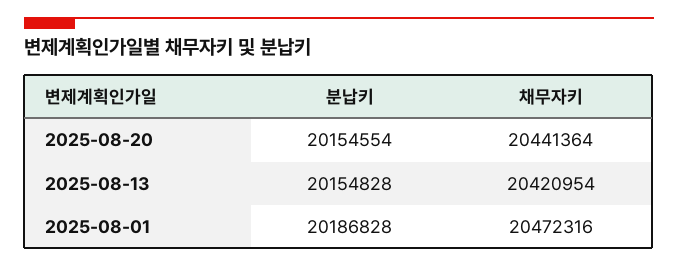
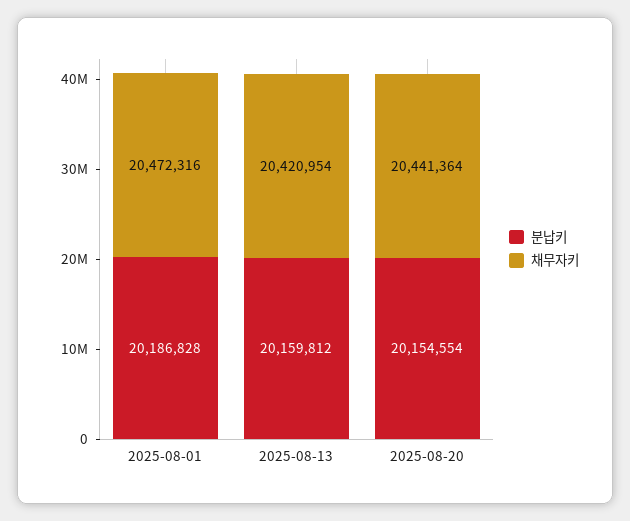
  {
    "분납키": {
      "2025-08-20": 20154554,
-     "2025-08-13": 20154828,
+     "2025-08-13": 20159812,
      "2025-08-01": 20186828
    },
    "채무자키": {
      "2025-08-20": 20441364,
      "2025-08-13": 20420954,
      "2025-08-01": 20472316
    }
  }

